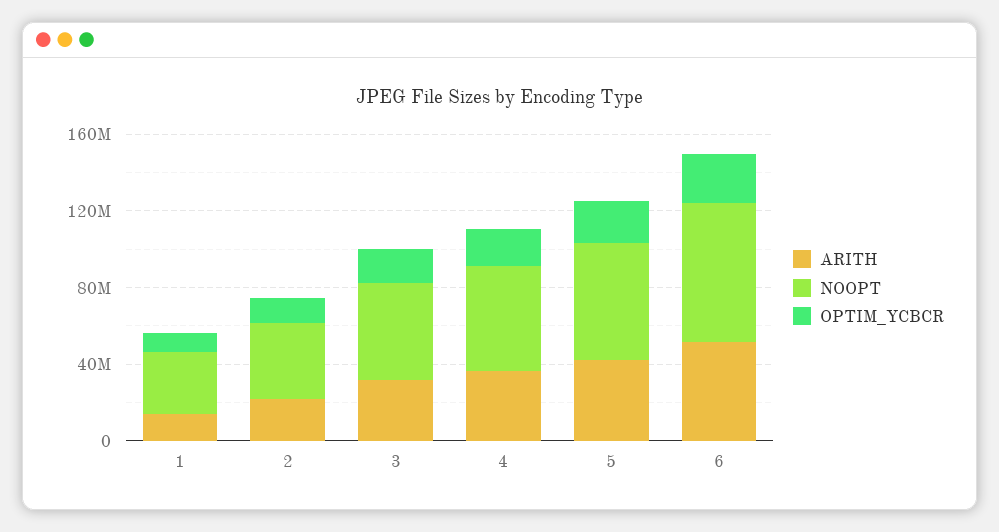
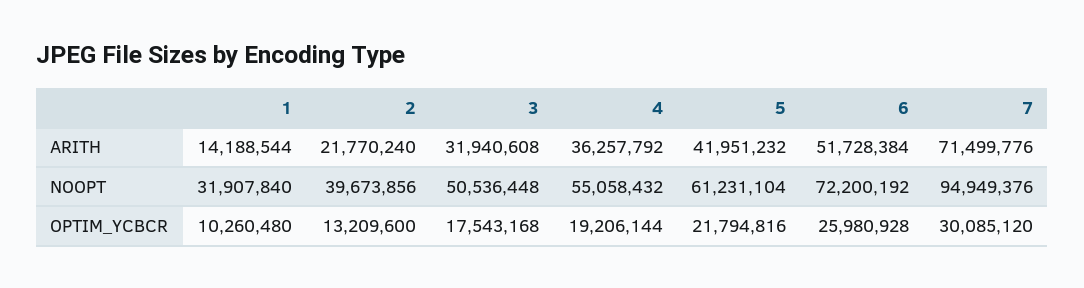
  {
    "ARITH": {
      "1": 14188544,
      "2": 21770240,
      "3": 31940608,
      "4": 36257792,
      "5": 41951232,
-     "6": 51728384
+     "6": 51728384,
+     "7": 71499776
    },
    "NOOPT": {
      "1": 31907840,
      "2": 39673856,
      "3": 50536448,
      "4": 55058432,
      "5": 61231104,
-     "6": 72200192
+     "6": 72200192,
+     "7": 94949376
    },
    "OPTIM_YCBCR": {
      "1": 10260480,
      "2": 13209600,
      "3": 17543168,
      "4": 19206144,
      "5": 21794816,
-     "6": 25980928
+     "6": 25980928,
+     "7": 30085120
    }
  }

